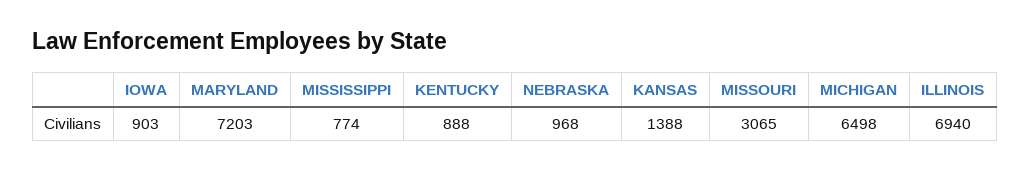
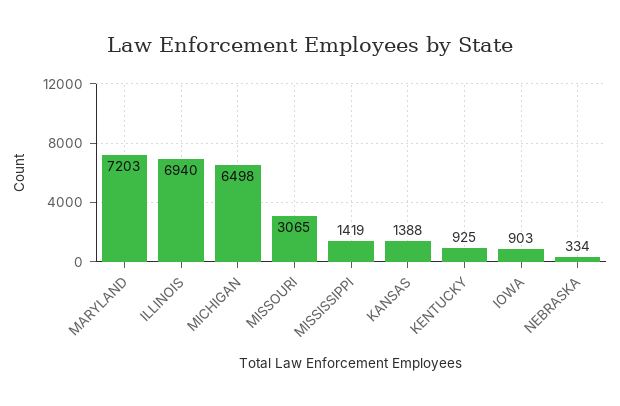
  {
    "IOWA": 903,
    "MARYLAND": 7203,
-   "MISSISSIPPI": 774,
+   "MISSISSIPPI": 1419,
-   "KENTUCKY": 888,
+   "KENTUCKY": 925,
-   "NEBRASKA": 968,
+   "NEBRASKA": 334,
    "KANSAS": 1388,
    "MISSOURI": 3065,
    "MICHIGAN": 6498,
    "ILLINOIS": 6940
  }

